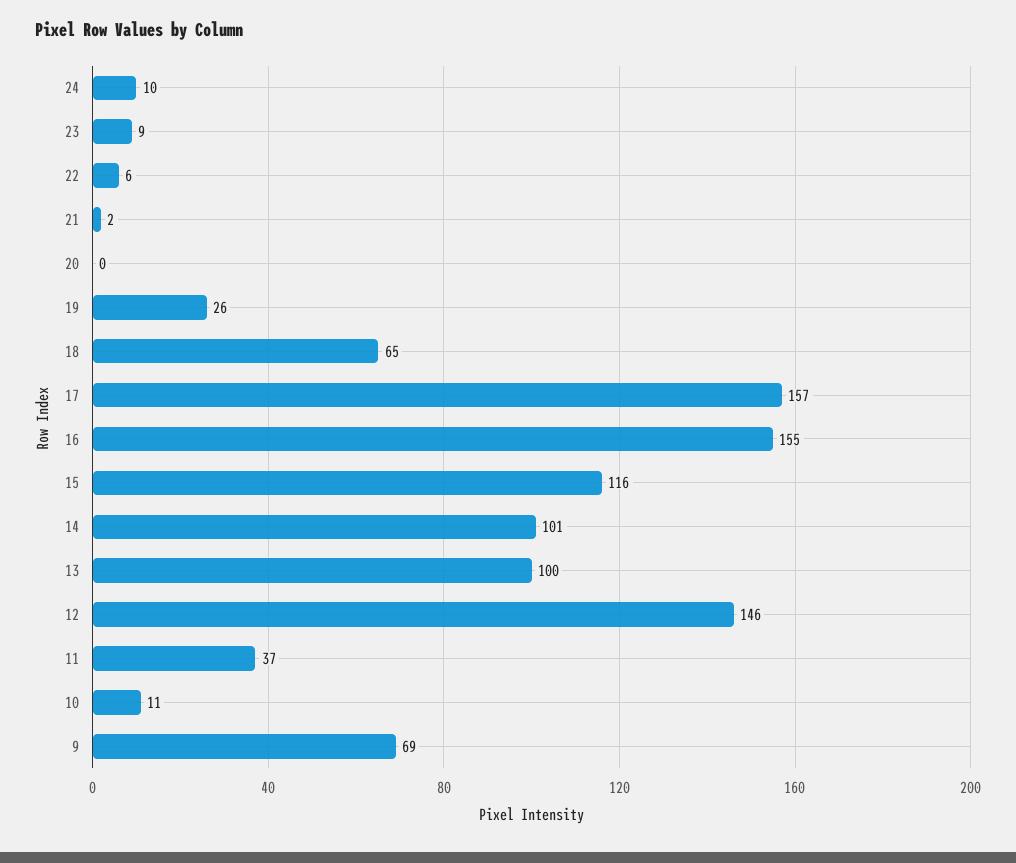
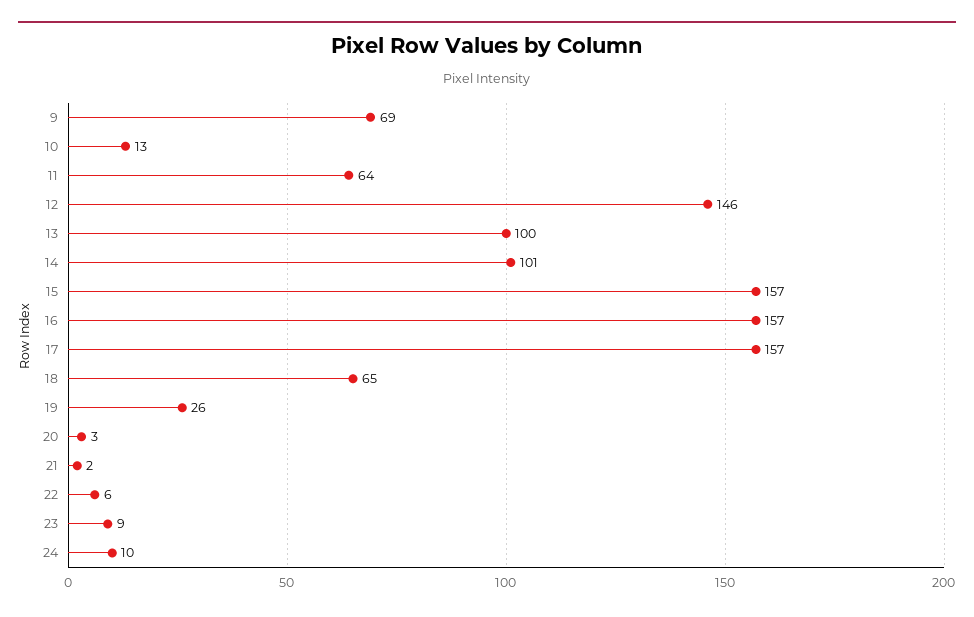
  {
    "24": 10,
    "23": 9,
    "22": 6,
    "21": 2,
-   "20": 0,
+   "20": 3,
    "19": 26,
    "18": 65,
    "17": 157,
-   "16": 155,
+   "16": 157,
-   "15": 116,
+   "15": 157,
    "14": 101,
    "13": 100,
    "12": 146,
-   "11": 37,
+   "11": 64,
-   "10": 11,
+   "10": 13,
    "9": 69
  }

